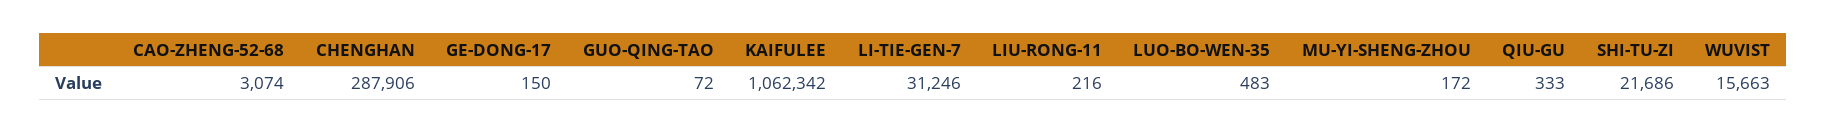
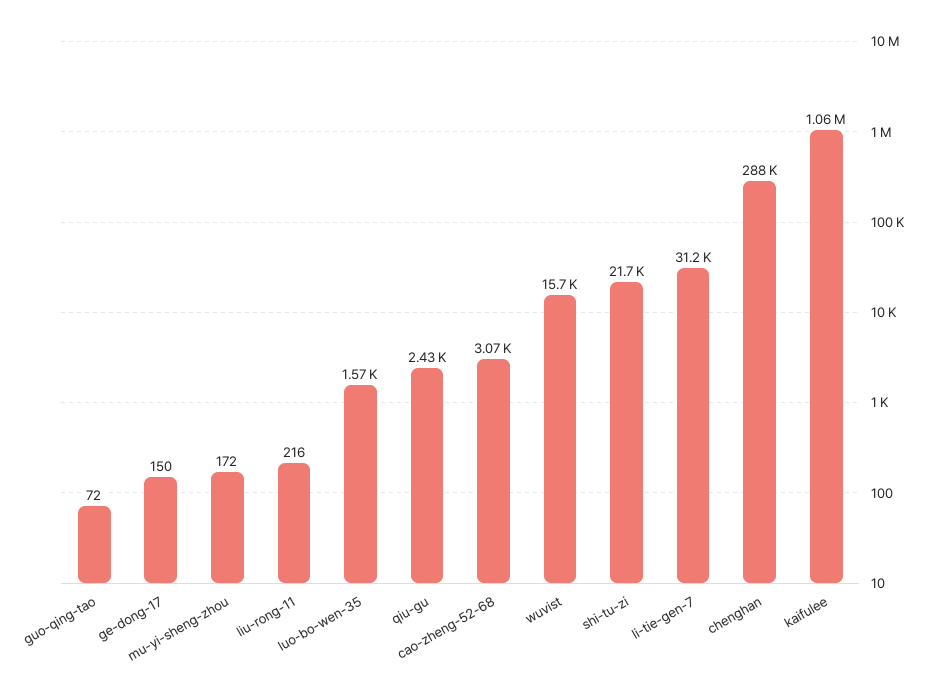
  {
    "CAO-ZHENG-52-68": 3074,
    "CHENGHAN": 287906,
    "GE-DONG-17": 150,
    "GUO-QING-TAO": 72,
    "KAIFULEE": 1062342,
    "LI-TIE-GEN-7": 31246,
    "LIU-RONG-11": 216,
-   "LUO-BO-WEN-35": 483,
+   "LUO-BO-WEN-35": 1570,
    "MU-YI-SHENG-ZHOU": 172,
-   "QIU-GU": 333,
+   "QIU-GU": 2430,
    "SHI-TU-ZI": 21686,
    "WUVIST": 15663
  }

